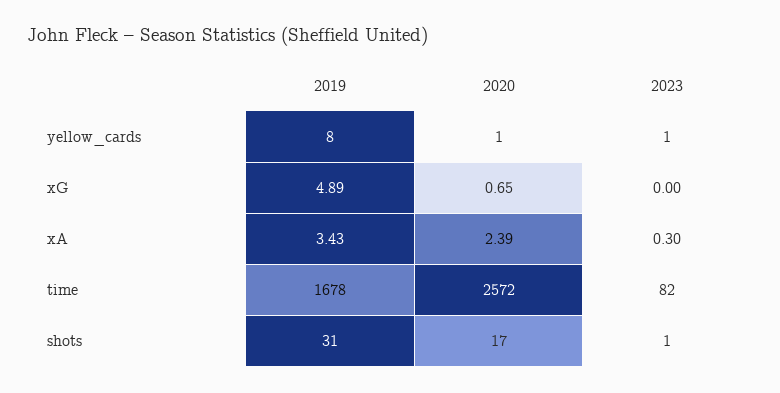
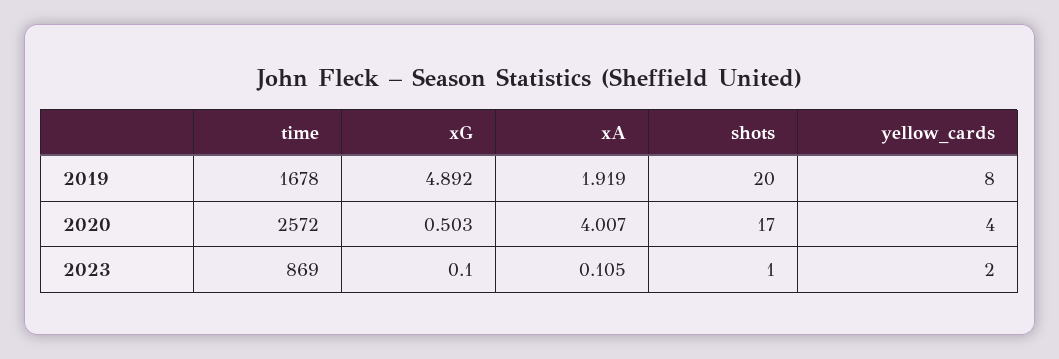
  {
    "2019": {
      "yellow_cards": 8,
      "xG": 4.892,
-     "xA": 3.43,
+     "xA": 1.919,
      "time": 1678,
-     "shots": 31
+     "shots": 20
    },
    "2020": {
-     "yellow_cards": 1,
+     "yellow_cards": 4,
-     "xG": 0.65,
+     "xG": 0.503,
-     "xA": 2.39,
+     "xA": 4.007,
      "time": 2572,
      "shots": 17
    },
    "2023": {
-     "yellow_cards": 1,
+     "yellow_cards": 2,
-     "xG": 0,
+     "xG": 0.1,
-     "xA": 0.3,
+     "xA": 0.105,
-     "time": 82,
+     "time": 869,
      "shots": 1
    }
  }

